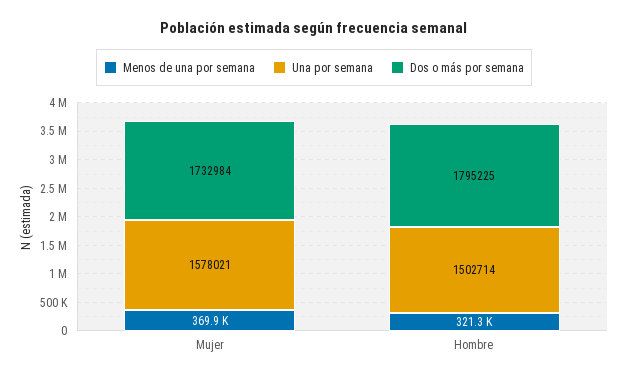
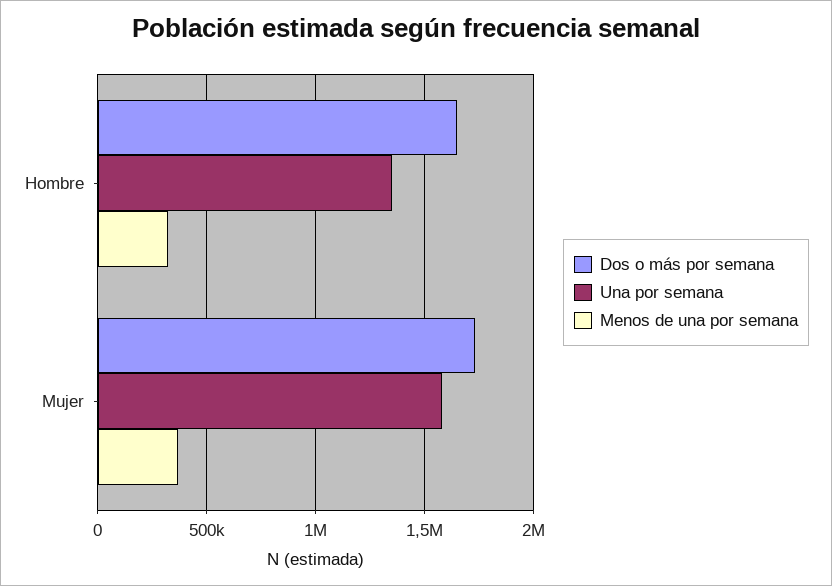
  {
    "Menos de una por semana": {
      "Mujer": 369900,
      "Hombre": 321300
    },
    "Una por semana": {
      "Mujer": 1578021,
-     "Hombre": 1502714
+     "Hombre": 1350000
    },
    "Dos o más por semana": {
      "Mujer": 1732984,
-     "Hombre": 1795225
+     "Hombre": 1650000
    }
  }

